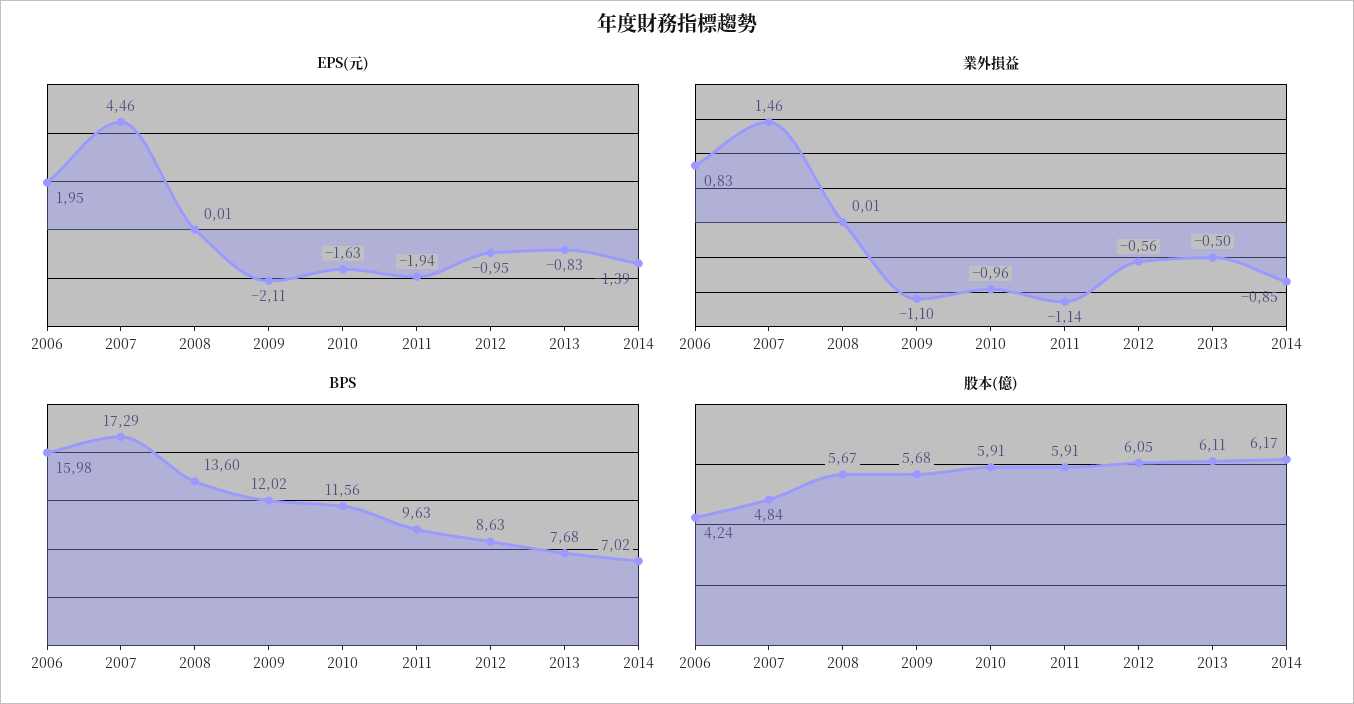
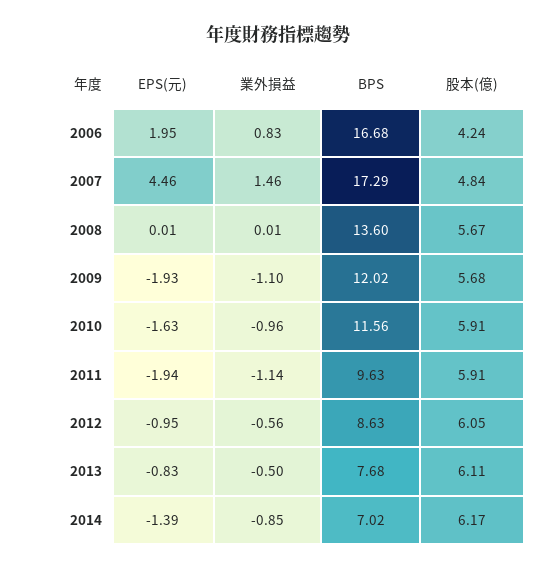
  {
    "EPS(元)": {
      "2006": 1.95,
      "2007": 4.46,
      "2008": 0.01,
-     "2009": -2.11,
+     "2009": -1.93,
      "2010": -1.63,
      "2011": -1.94,
      "2012": -0.95,
      "2013": -0.83,
      "2014": -1.39
    },
    "業外損益": {
      "2006": 0.83,
      "2007": 1.46,
      "2008": 0.01,
      "2009": -1.1,
      "2010": -0.96,
      "2011": -1.14,
      "2012": -0.56,
      "2013": -0.5,
      "2014": -0.85
    },
    "BPS": {
-     "2006": 15.98,
+     "2006": 16.68,
      "2007": 17.29,
      "2008": 13.6,
      "2009": 12.02,
      "2010": 11.56,
      "2011": 9.63,
      "2012": 8.63,
      "2013": 7.68,
      "2014": 7.02
    },
    "股本(億)": {
      "2006": 4.24,
      "2007": 4.84,
      "2008": 5.67,
      "2009": 5.68,
      "2010": 5.91,
      "2011": 5.91,
      "2012": 6.05,
      "2013": 6.11,
      "2014": 6.17
    }
  }

